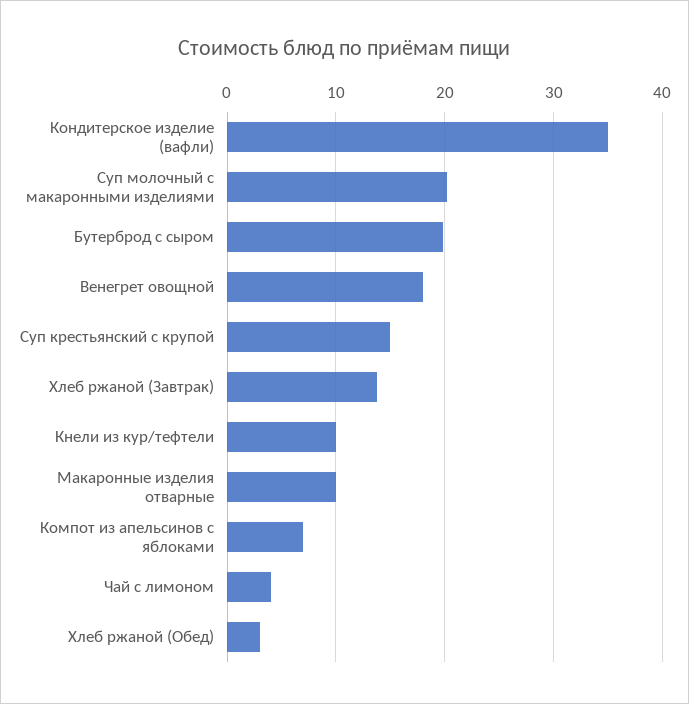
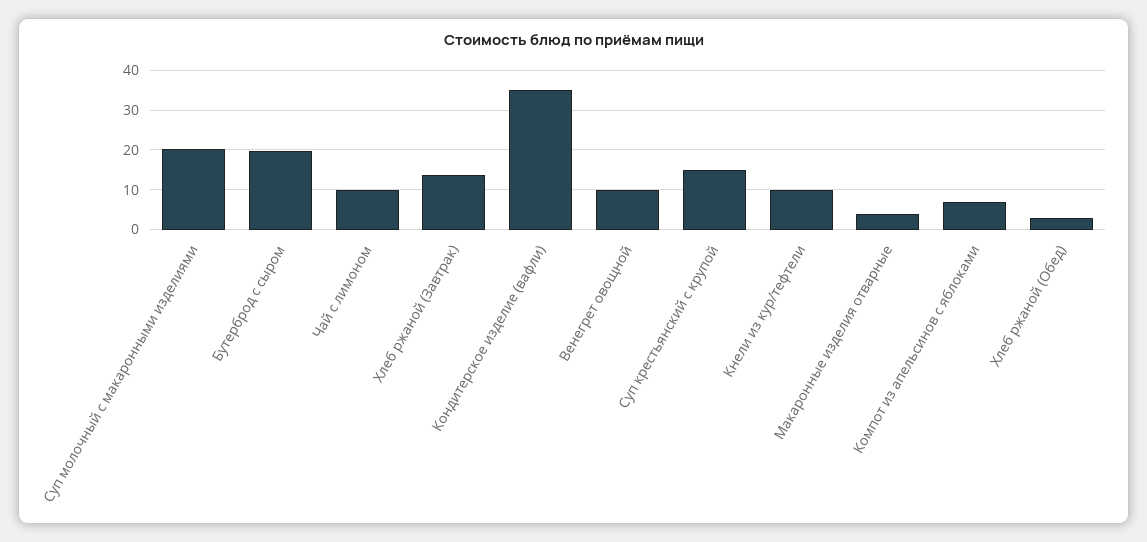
  {
    "Кондитерское изделие (вафли)": 35,
    "Суп молочный с макаронными изделиями": 20,
    "Бутерброд с сыром": 20,
-   "Венегрет овощной": 18,
+   "Венегрет овощной": 10,
    "Суп крестьянский с крупой": 15,
    "Хлеб ржаной (Завтрак)": 14,
    "Кнели из кур/тефтели": 10,
-   "Макаронные изделия отварные": 10,
+   "Макаронные изделия отварные": 4,
    "Компот из апельсинов с яблоками": 7,
-   "Чай с лимоном": 4,
+   "Чай с лимоном": 10,
    "Хлеб ржаной (Обед)": 3
  }

